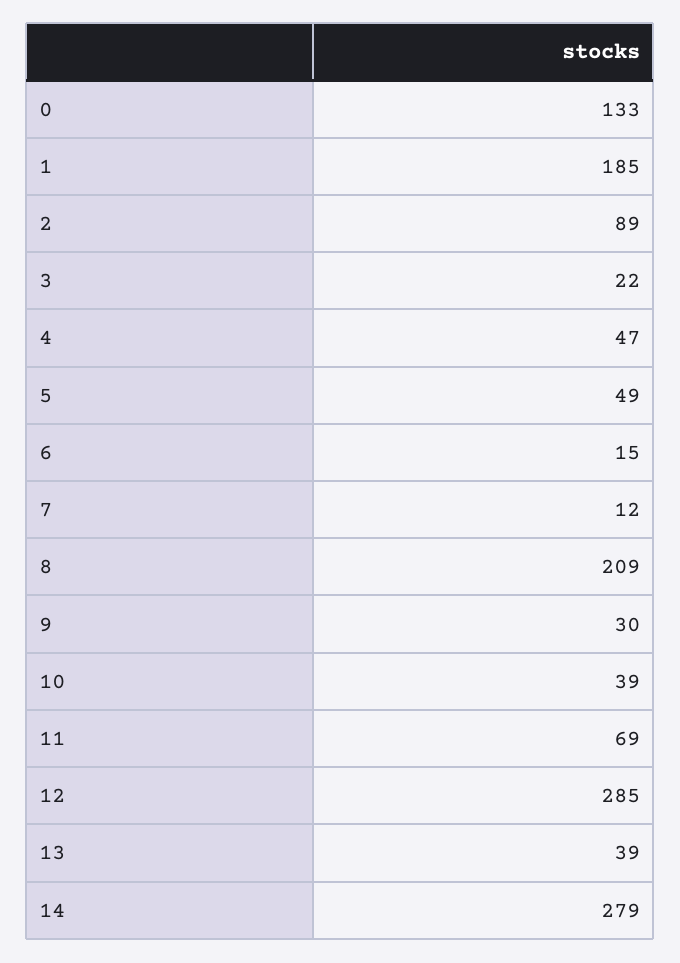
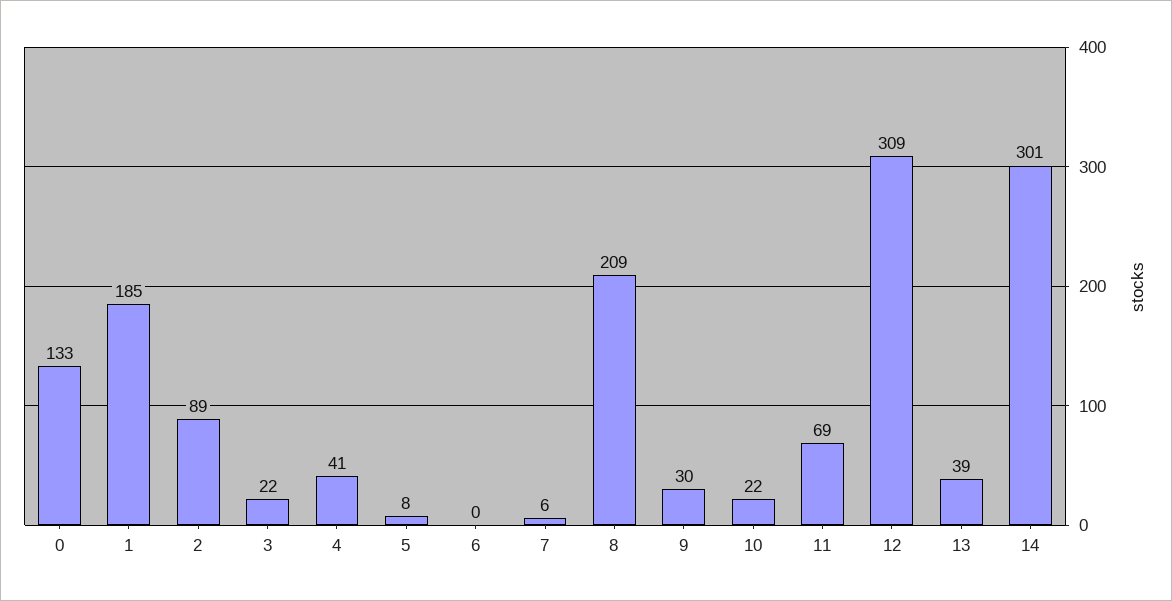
  {
    "0": 133,
    "1": 185,
    "2": 89,
    "3": 22,
-   "4": 47,
+   "4": 41,
-   "5": 49,
+   "5": 8,
-   "6": 15,
+   "6": 0,
-   "7": 12,
+   "7": 6,
    "8": 209,
    "9": 30,
-   "10": 39,
+   "10": 22,
    "11": 69,
-   "12": 285,
+   "12": 309,
    "13": 39,
-   "14": 279
+   "14": 301
  }

